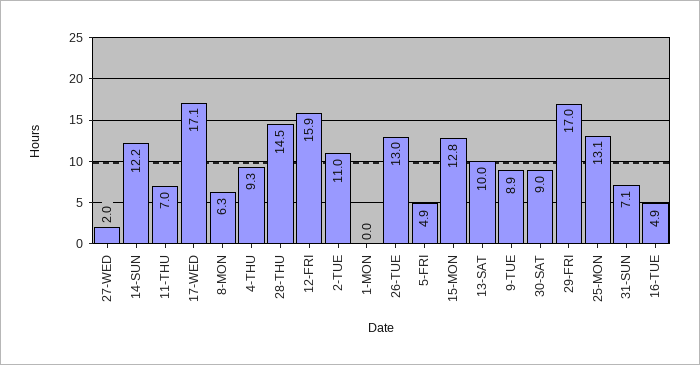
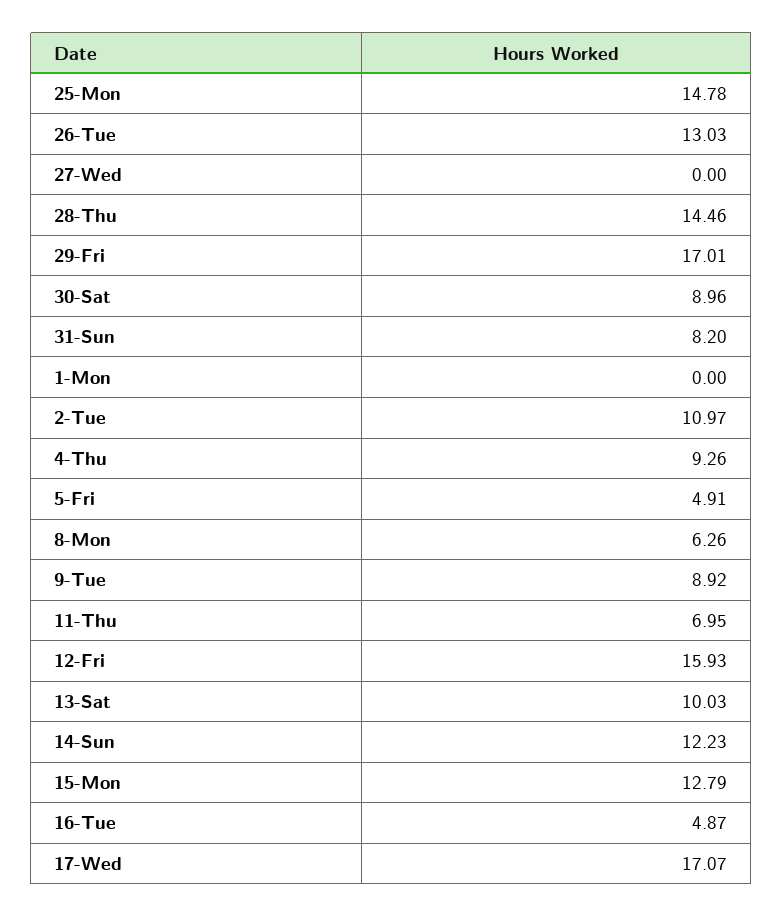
  {
-   "27-WED": 2,
+   "27-WED": 0,
    "14-SUN": 12.23,
    "11-THU": 6.95,
    "17-WED": 17.07,
    "8-MON": 6.26,
    "4-THU": 9.26,
    "28-THU": 14.46,
    "12-FRI": 15.93,
    "2-TUE": 10.97,
    "1-MON": 0,
    "26-TUE": 13.03,
    "5-FRI": 4.91,
    "15-MON": 12.79,
    "13-SAT": 10.03,
    "9-TUE": 8.92,
    "30-SAT": 8.96,
    "29-FRI": 17.01,
-   "25-MON": 13.1,
+   "25-MON": 14.78,
-   "31-SUN": 7.1,
+   "31-SUN": 8.2,
    "16-TUE": 4.87
  }

